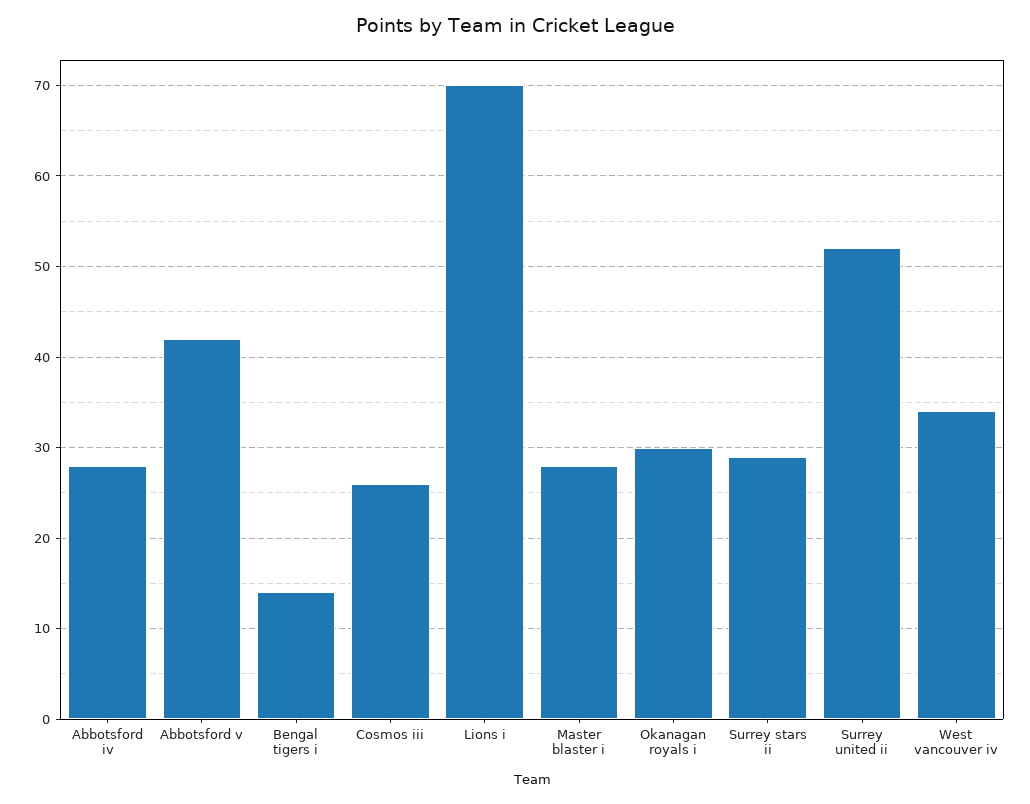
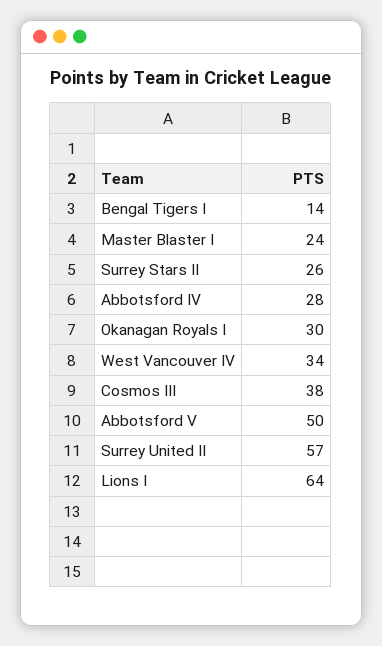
  {
    "Abbotsford iv": 28,
-   "Abbotsford v": 42,
+   "Abbotsford v": 50,
    "Bengal tigers i": 14,
-   "Cosmos iii": 26,
+   "Cosmos iii": 38,
-   "Lions i": 70,
+   "Lions i": 64,
-   "Master blaster i": 28,
+   "Master blaster i": 24,
    "Okanagan royals i": 30,
-   "Surrey stars ii": 29,
+   "Surrey stars ii": 26,
-   "Surrey united ii": 52,
+   "Surrey united ii": 57,
    "West vancouver iv": 34
  }

